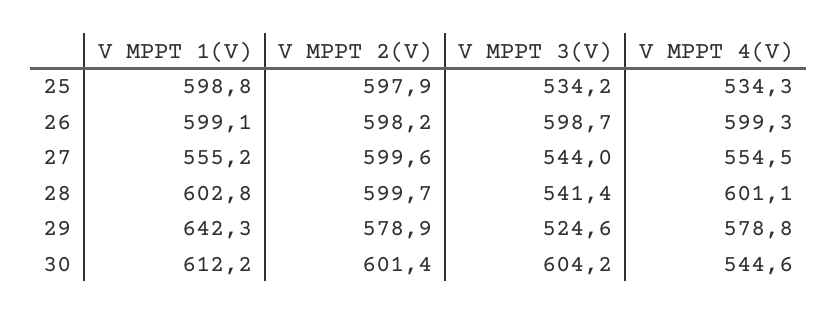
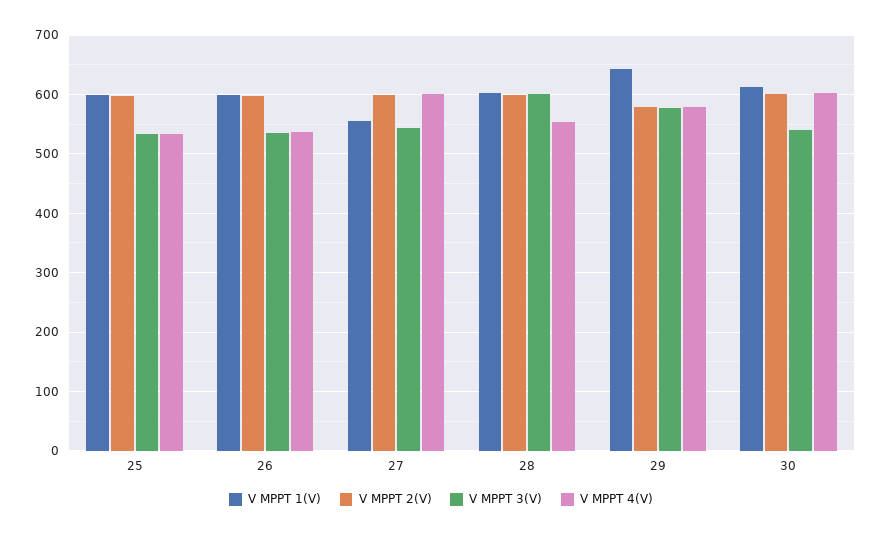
  {
    "V MPPT 1(V)": {
      "25": 598.8,
      "26": 599.1,
      "27": 555.2,
      "28": 602.8,
      "29": 642.3,
      "30": 612.2
    },
    "V MPPT 2(V)": {
      "25": 597.9,
      "26": 598.2,
      "27": 599.6,
      "28": 599.7,
      "29": 578.9,
      "30": 601.4
    },
    "V MPPT 3(V)": {
      "25": 534.2,
-     "26": 598.7,
+     "26": 540,
      "27": 544,
-     "28": 541.4,
+     "28": 600,
-     "29": 524.6,
+     "29": 580,
-     "30": 604.2
+     "30": 540
    },
    "V MPPT 4(V)": {
      "25": 534.3,
-     "26": 599.3,
+     "26": 540,
-     "27": 554.5,
+     "27": 600,
-     "28": 601.1,
+     "28": 560,
      "29": 578.8,
-     "30": 544.6
+     "30": 600
    }
  }

